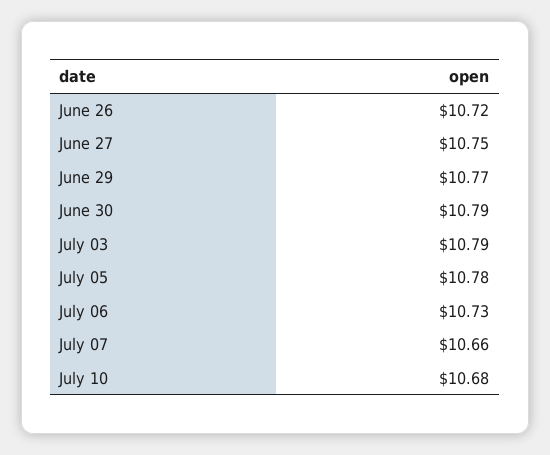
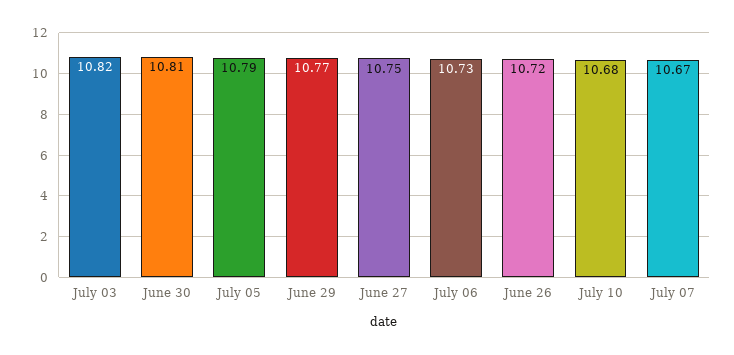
  {
    "June 26": 10.72,
    "June 27": 10.75,
    "June 29": 10.77,
-   "June 30": 10.79,
+   "June 30": 10.81,
-   "July 03": 10.79,
+   "July 03": 10.82,
-   "July 05": 10.78,
+   "July 05": 10.79,
    "July 06": 10.73,
-   "July 07": 10.66,
+   "July 07": 10.67,
    "July 10": 10.68
  }

